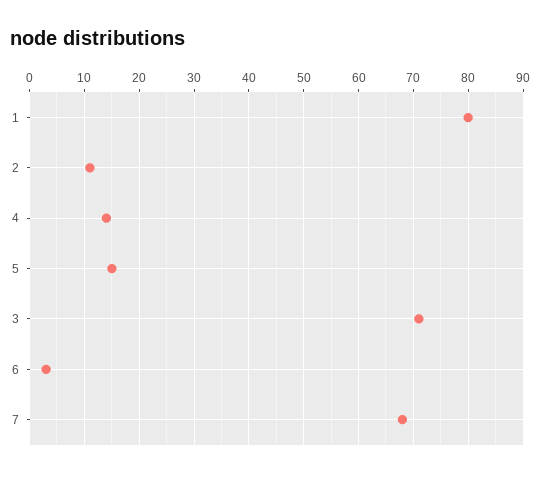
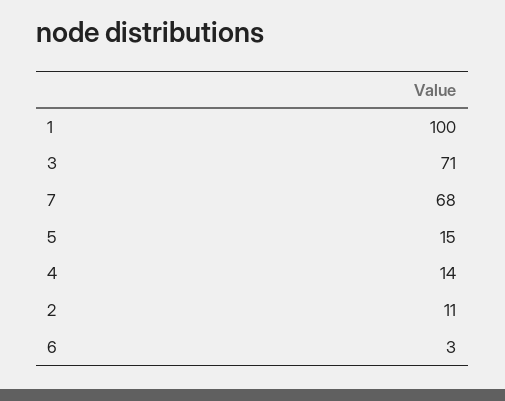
  {
-   "1": 80,
+   "1": 100,
    "2": 11,
    "4": 14,
    "5": 15,
    "3": 71,
    "6": 3,
    "7": 68
  }

